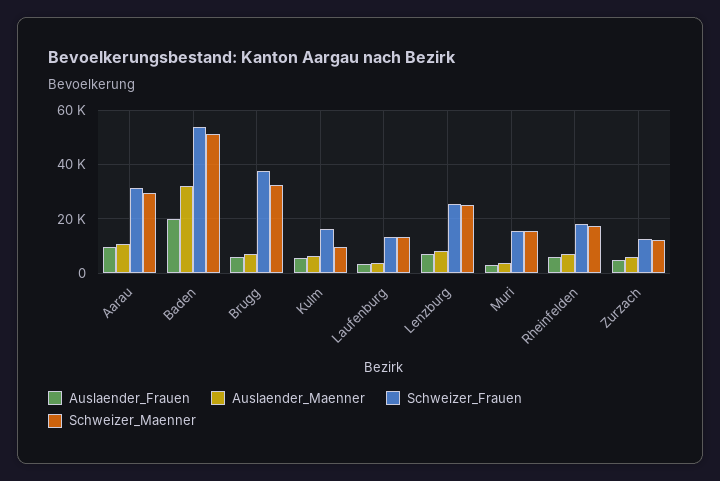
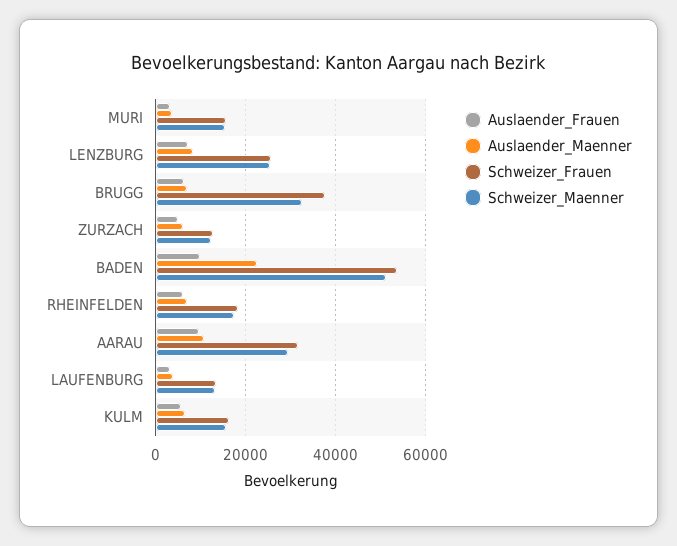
  {
    "Auslaender_Frauen": {
      "Aarau": 10000,
-     "Baden": 20000,
+     "Baden": 10000,
      "Brugg": 6000,
      "Kulm": 6000,
      "Laufenburg": 4000,
      "Lenzburg": 8000,
      "Muri": 4000,
      "Rheinfelden": 6000,
      "Zurzach": 4000
    },
    "Auslaender_Maenner": {
      "Aarau": 10000,
-     "Baden": 32500,
+     "Baden": 22000,
      "Brugg": 8000,
      "Kulm": 6000,
      "Laufenburg": 4000,
      "Lenzburg": 8000,
      "Muri": 4000,
      "Rheinfelden": 6000,
      "Zurzach": 6000
    },
    "Schweizer_Frauen": {
      "Aarau": 32000,
      "Baden": 54000,
      "Brugg": 38000,
      "Kulm": 16000,
      "Laufenburg": 14000,
      "Lenzburg": 26000,
      "Muri": 16000,
      "Rheinfelden": 18000,
      "Zurzach": 12000
    },
    "Schweizer_Maenner": {
      "Aarau": 30000,
      "Baden": 52000,
      "Brugg": 32000,
-     "Kulm": 10000,
+     "Kulm": 16000,
      "Laufenburg": 14000,
      "Lenzburg": 26000,
      "Muri": 16000,
      "Rheinfelden": 18000,
      "Zurzach": 12000
    }
  }

